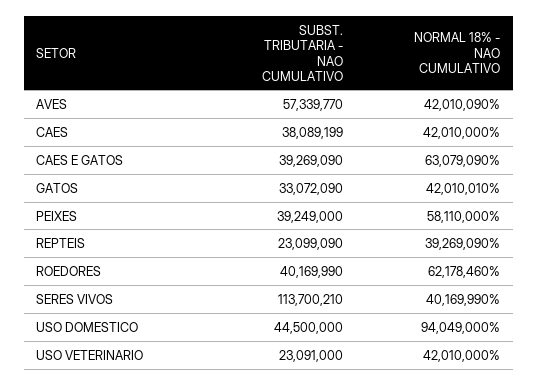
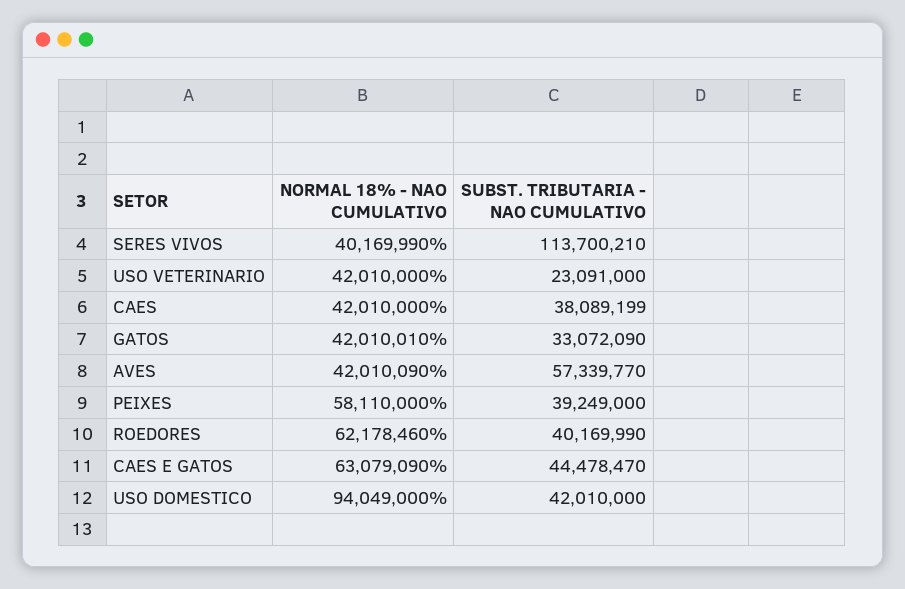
  {
    "SUBST. TRIBUTARIA - NAO CUMULATIVO": {
      "AVES": 57339770,
      "CAES": 38089199,
-     "CAES E GATOS": 39269090,
+     "CAES E GATOS": 44478470,
      "GATOS": 33072090,
      "PEIXES": 39249000,
-     "REPTEIS": 23099090,
      "ROEDORES": 40169990,
      "SERES VIVOS": 113700210,
-     "USO DOMESTICO": 44500000,
+     "USO DOMESTICO": 42010000,
      "USO VETERINARIO": 23091000
    },
    "NORMAL 18% - NAO CUMULATIVO": {
      "AVES": 42010090,
      "CAES": 42010000,
      "CAES E GATOS": 63079090,
      "GATOS": 42010010,
      "PEIXES": 58110000,
-     "REPTEIS": 39269090,
      "ROEDORES": 62178460,
      "SERES VIVOS": 40169990,
      "USO DOMESTICO": 94049000,
      "USO VETERINARIO": 42010000
    }
  }

